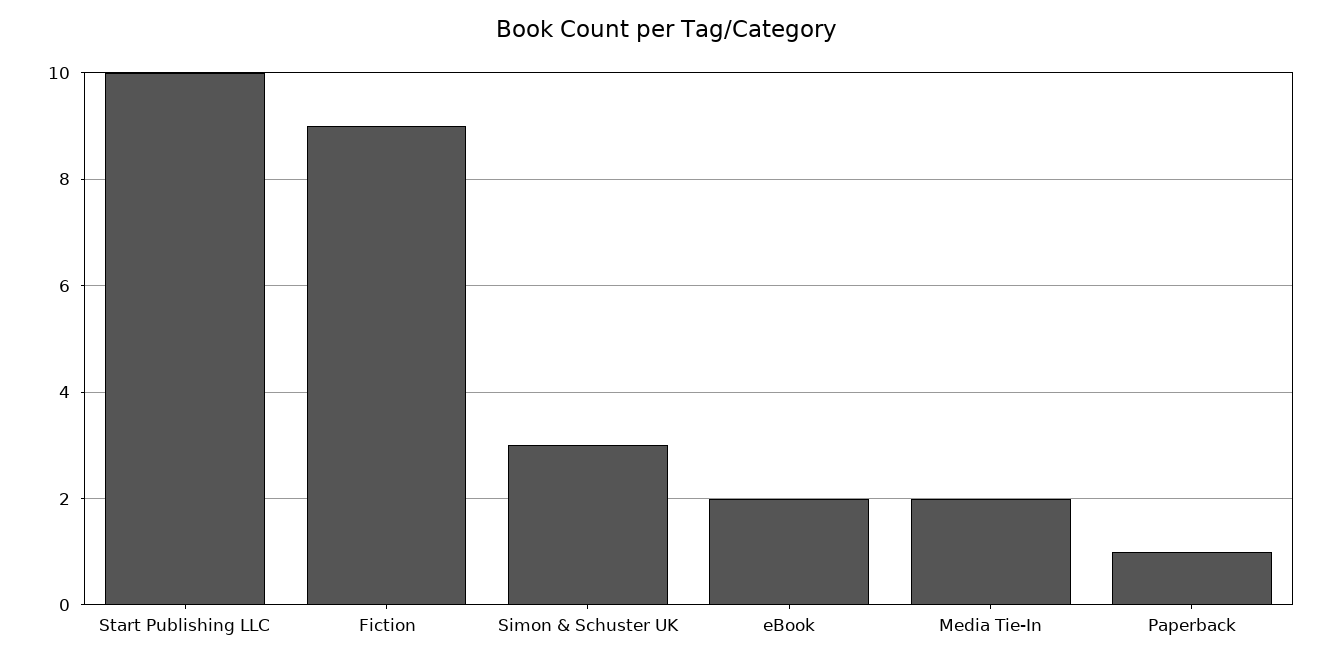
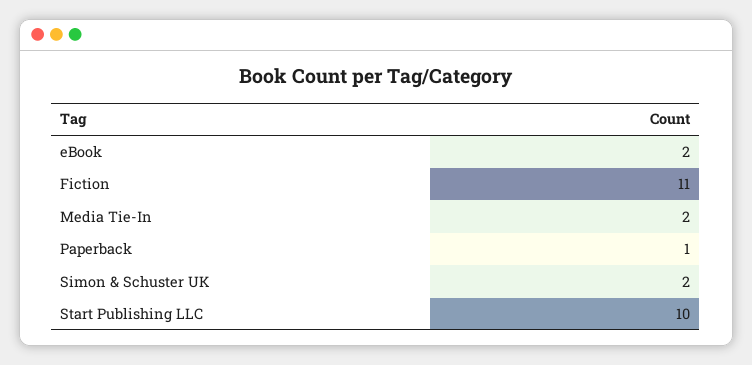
  {
    "Start Publishing LLC": 10,
-   "Fiction": 9,
+   "Fiction": 11,
-   "Simon & Schuster UK": 3,
+   "Simon & Schuster UK": 2,
    "eBook": 2,
    "Media Tie-In": 2,
    "Paperback": 1
  }

